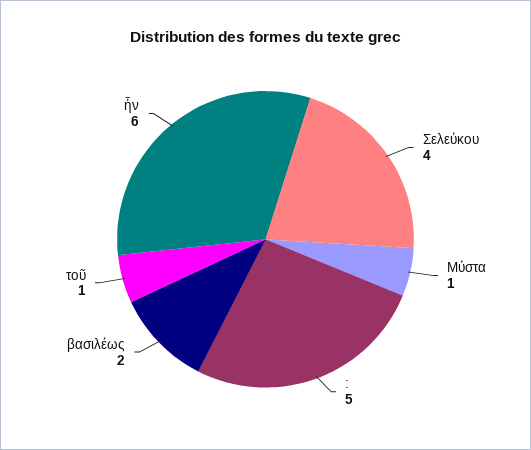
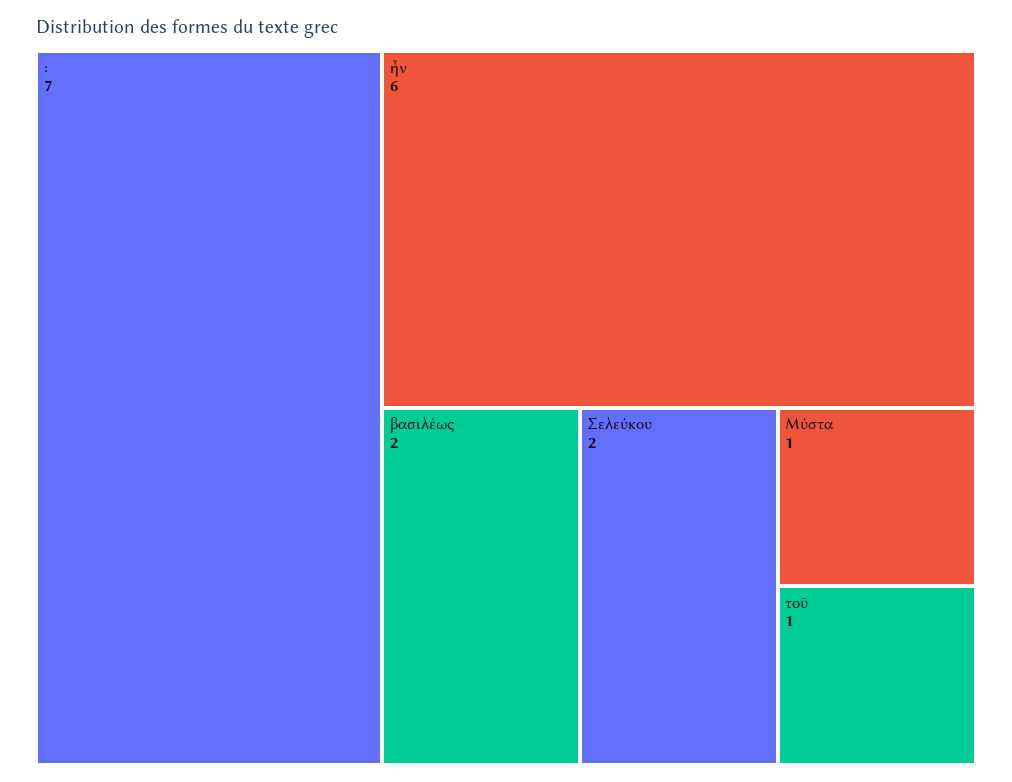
  {
-   "Σελεύκου": 4,
+   "Σελεύκου": 2,
    "Μύστα": 1,
-   ":": 5,
+   ":": 7,
    "βασιλέως": 2,
    "τοῦ": 1,
    "ἦν": 6
  }

